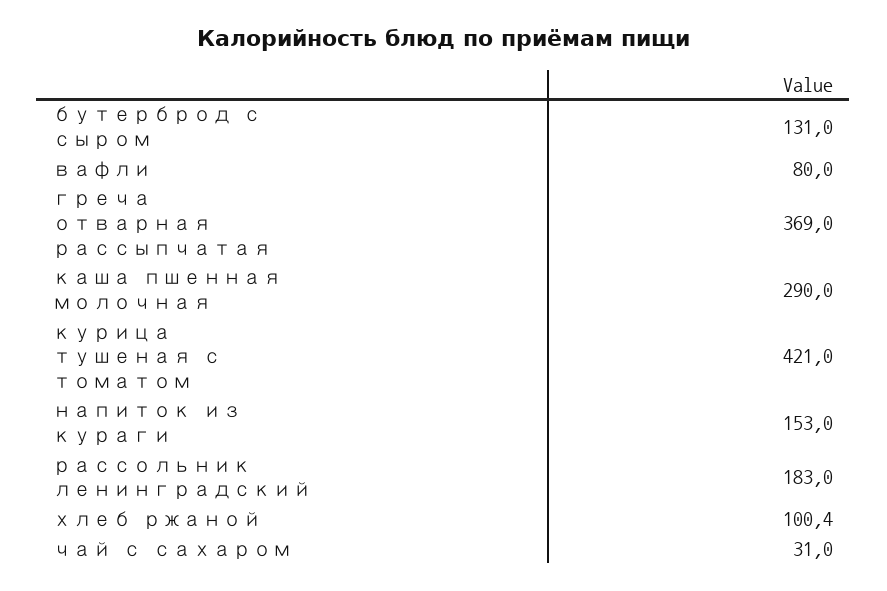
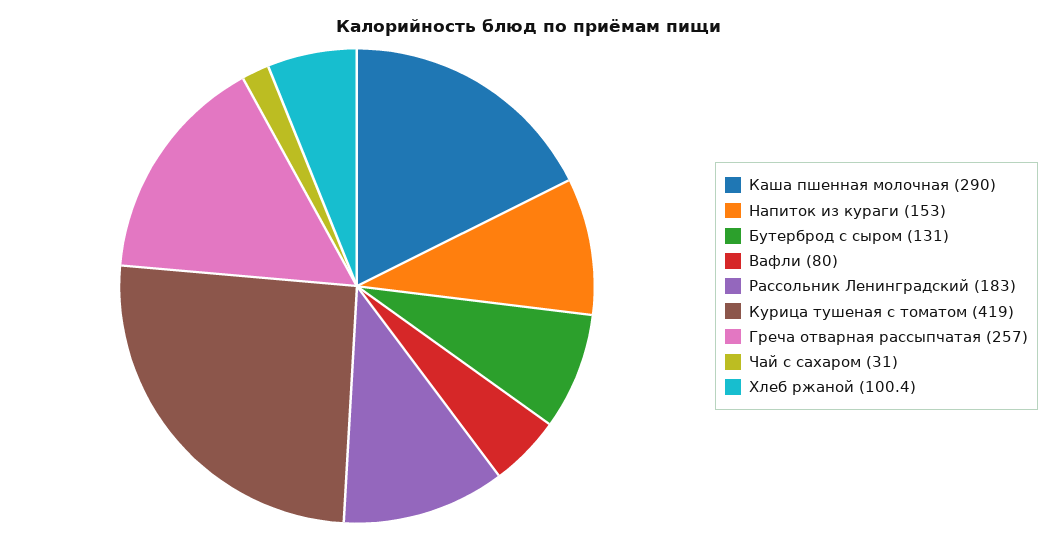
  {
    "бутерброд с сыром": 131,
    "вафли": 80,
-   "греча отварная рассыпчатая": 369,
+   "греча отварная рассыпчатая": 257,
    "каша пшенная молочная": 290,
-   "курица тушеная с томатом": 421,
+   "курица тушеная с томатом": 419,
    "напиток из кураги": 153,
    "рассольник ленинградский": 183,
    "хлеб ржаной": 100.4,
    "чай с сахаром": 31
  }

